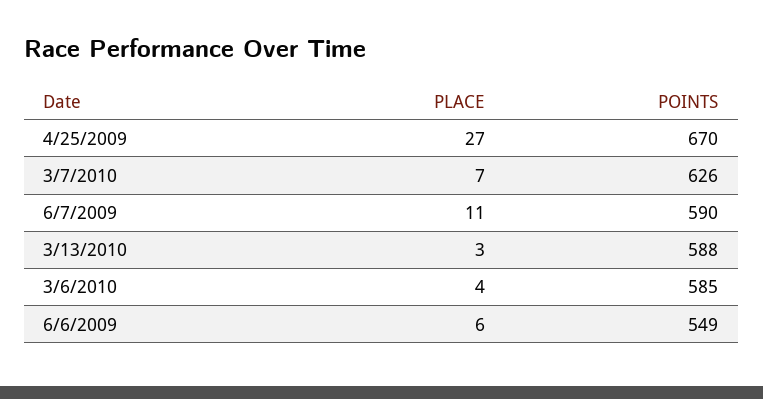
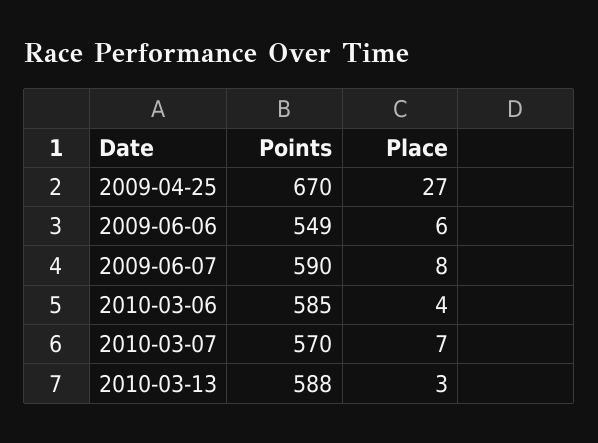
  {
    "PLACE": {
      "4/25/2009": 27,
      "3/7/2010": 7,
-     "6/7/2009": 11,
+     "6/7/2009": 8,
      "3/13/2010": 3,
      "3/6/2010": 4,
      "6/6/2009": 6
    },
    "POINTS": {
      "4/25/2009": 670,
-     "3/7/2010": 626,
+     "3/7/2010": 570,
      "6/7/2009": 590,
      "3/13/2010": 588,
      "3/6/2010": 585,
      "6/6/2009": 549
    }
  }

